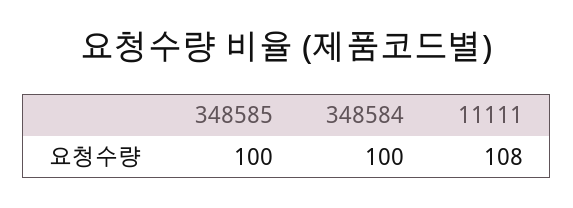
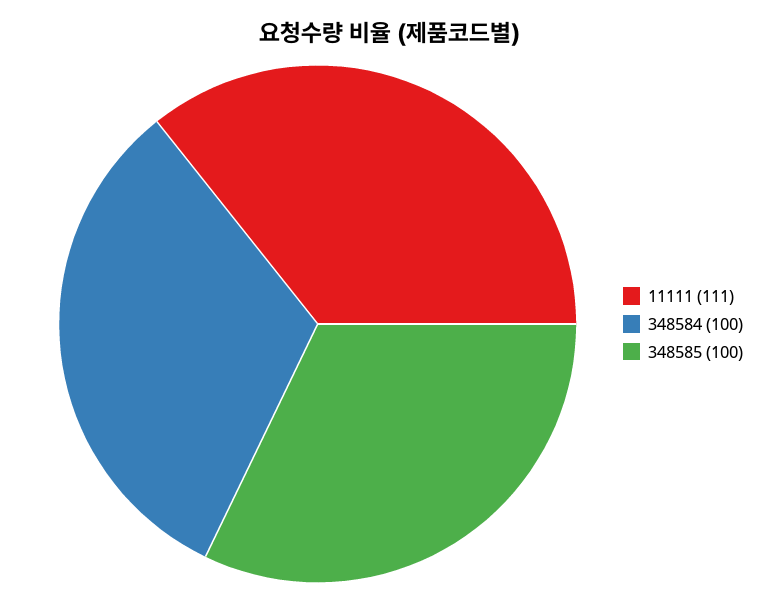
  {
    "348585": 100,
    "348584": 100,
-   "11111": 108
+   "11111": 111
  }

